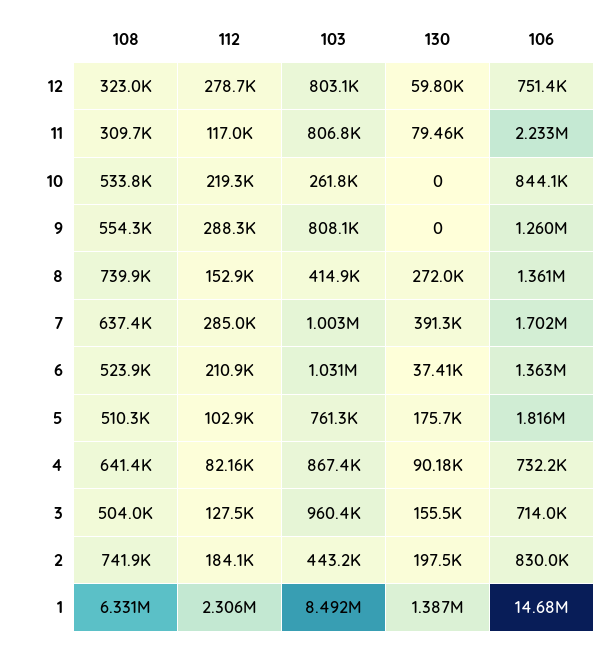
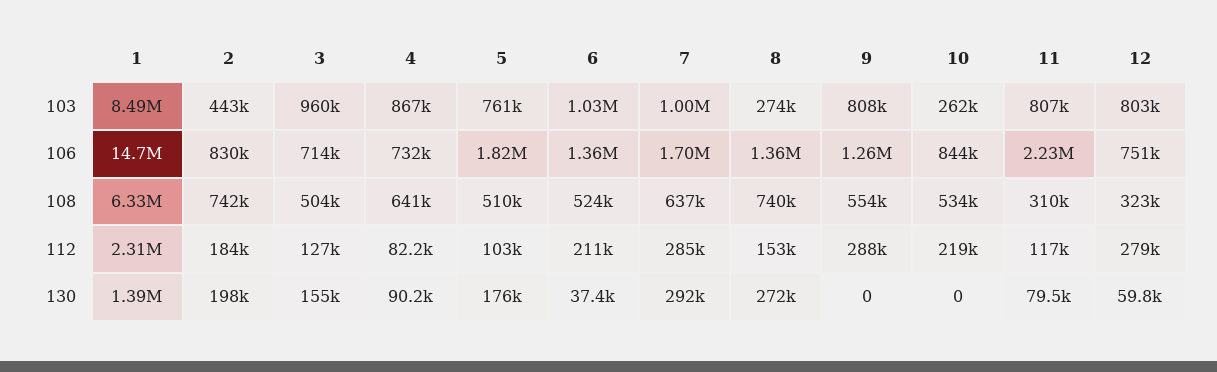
  {
    "108": {
      "12": 323000,
      "11": 309700,
      "10": 533800,
      "9": 554300,
      "8": 739900,
      "7": 637400,
      "6": 523900,
      "5": 510300,
      "4": 641400,
      "3": 504000,
      "2": 741900,
      "1": 6331000
    },
    "112": {
      "12": 278700,
      "11": 117000,
      "10": 219300,
      "9": 288300,
      "8": 152900,
      "7": 285000,
      "6": 210900,
      "5": 102900,
      "4": 82160,
      "3": 127500,
      "2": 184100,
      "1": 2306000
    },
    "103": {
      "12": 803100,
      "11": 806800,
      "10": 261800,
      "9": 808100,
-     "8": 414900,
+     "8": 274000,
      "7": 1003000,
      "6": 1031000,
      "5": 761300,
      "4": 867400,
      "3": 960400,
      "2": 443200,
      "1": 8492000
    },
    "130": {
      "12": 59800,
      "11": 79460,
      "10": 0,
      "9": 0,
      "8": 272000,
-     "7": 391300,
+     "7": 292000,
      "6": 37410,
      "5": 175700,
      "4": 90180,
      "3": 155500,
      "2": 197500,
      "1": 1387000
    },
    "106": {
      "12": 751400,
      "11": 2233000,
      "10": 844100,
      "9": 1260000,
      "8": 1361000,
      "7": 1702000,
      "6": 1363000,
      "5": 1816000,
      "4": 732200,
      "3": 714000,
      "2": 830000,
      "1": 14680000
    }
  }

